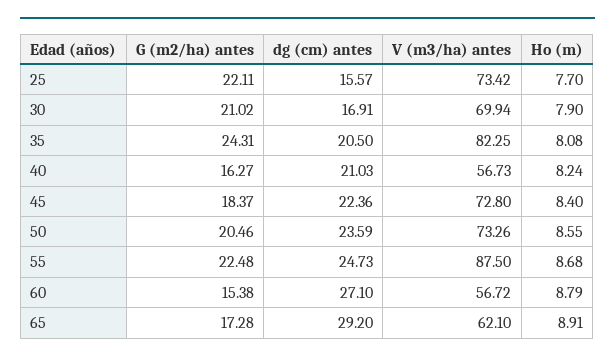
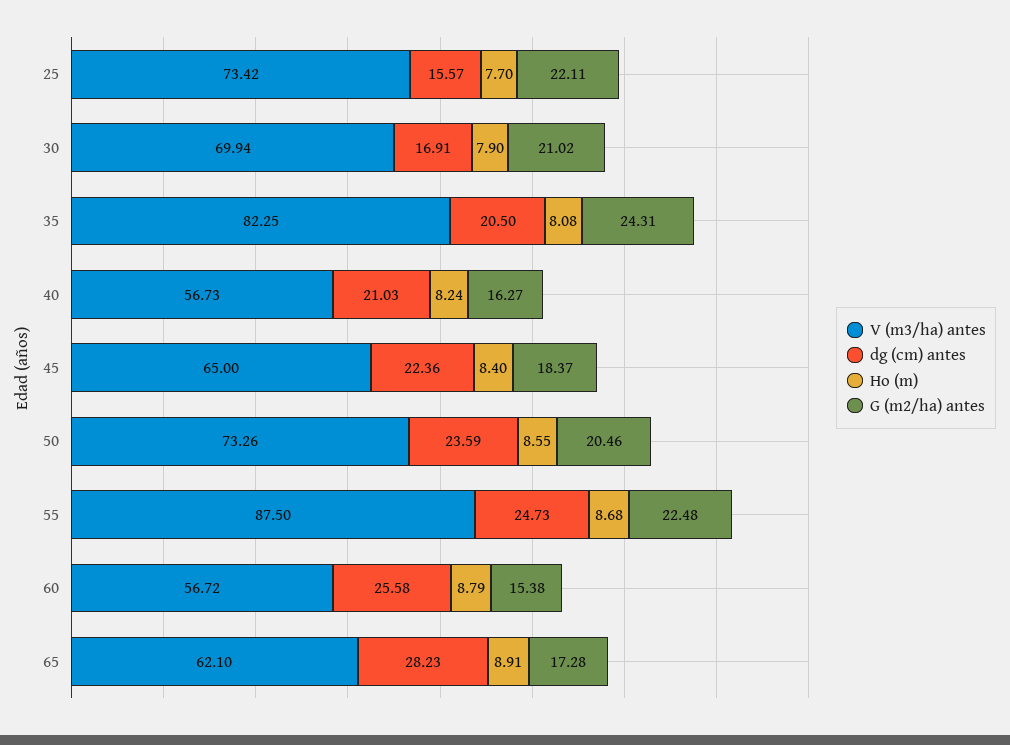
  {
    "G (m2/ha) antes": {
      "25": 22.11,
      "30": 21.02,
      "35": 24.31,
      "40": 16.27,
      "45": 18.37,
      "50": 20.46,
      "55": 22.48,
      "60": 15.38,
      "65": 17.28
    },
    "dg (cm) antes": {
      "25": 15.57,
      "30": 16.91,
      "35": 20.5,
      "40": 21.03,
      "45": 22.36,
      "50": 23.59,
      "55": 24.73,
-     "60": 27.1,
+     "60": 25.58,
-     "65": 29.2
+     "65": 28.23
    },
    "V (m3/ha) antes": {
      "25": 73.42,
      "30": 69.94,
      "35": 82.25,
      "40": 56.73,
-     "45": 72.8,
+     "45": 65,
      "50": 73.26,
      "55": 87.5,
      "60": 56.72,
      "65": 62.1
    },
    "Ho (m)": {
      "25": 7.7,
      "30": 7.9,
      "35": 8.08,
      "40": 8.24,
      "45": 8.4,
      "50": 8.55,
      "55": 8.68,
      "60": 8.79,
      "65": 8.91
    }
  }

